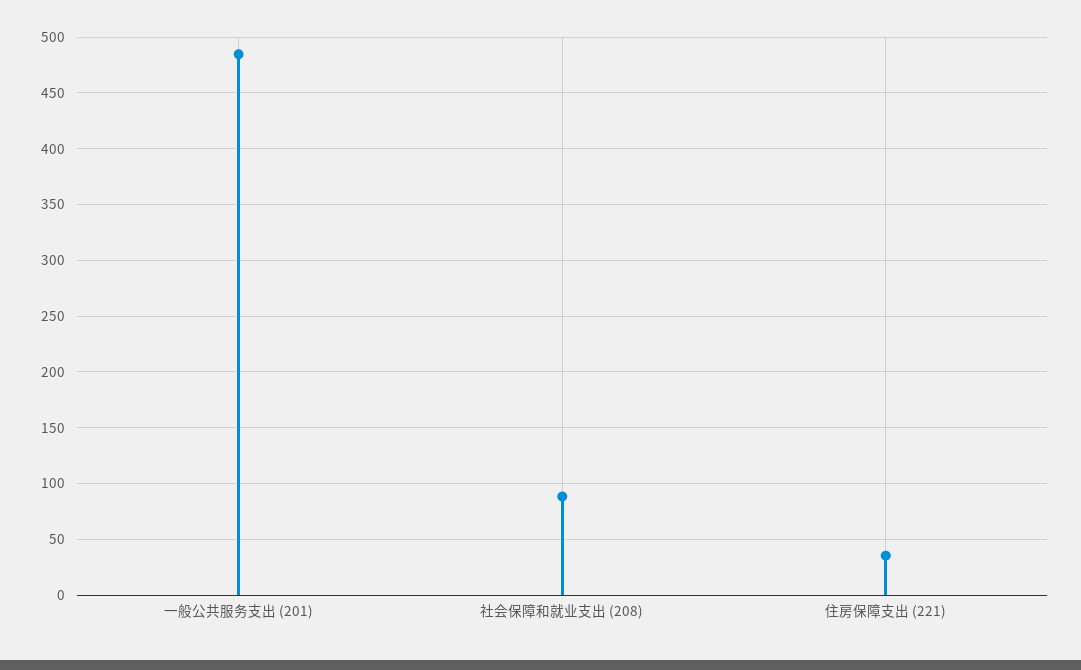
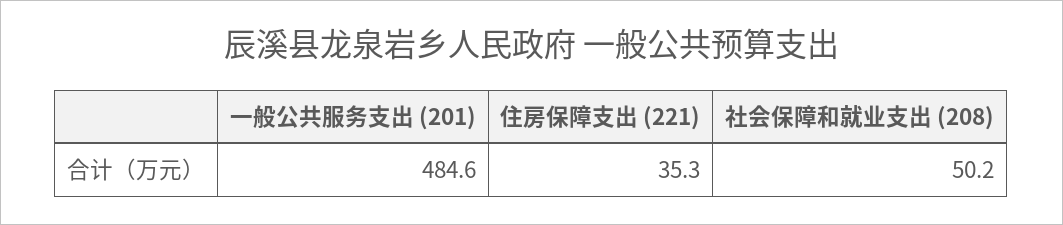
  {
    "一般公共服务支出 (201)": 484.6,
-   "社会保障和就业支出 (208)": 90,
+   "社会保障和就业支出 (208)": 50.2,
    "住房保障支出 (221)": 35.3
  }

